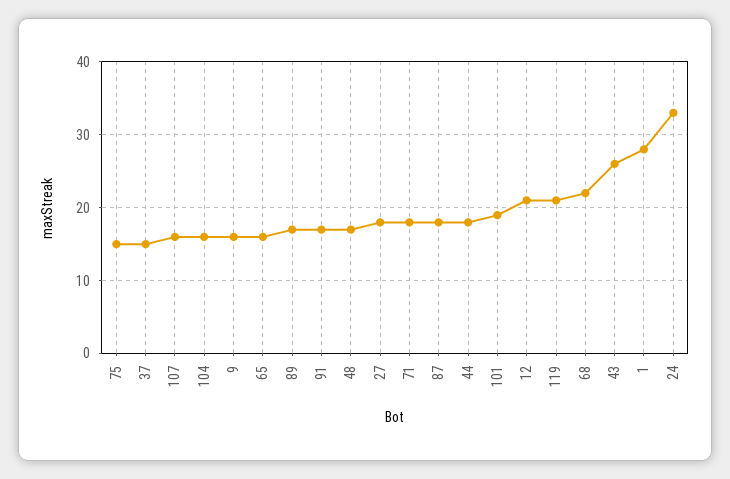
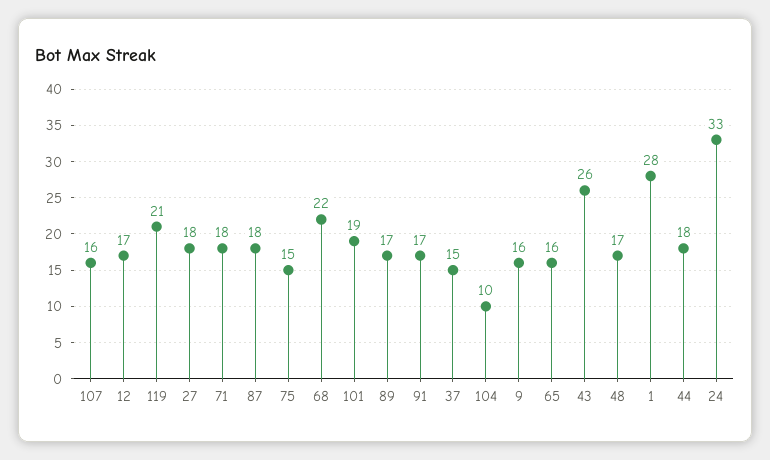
  {
    "75": 15,
    "37": 15,
    "107": 16,
-   "104": 16,
+   "104": 10,
    "9": 16,
    "65": 16,
    "89": 17,
    "91": 17,
    "48": 17,
    "27": 18,
    "71": 18,
    "87": 18,
    "44": 18,
    "101": 19,
-   "12": 21,
+   "12": 17,
    "119": 21,
    "68": 22,
    "43": 26,
    "1": 28,
    "24": 33
  }

